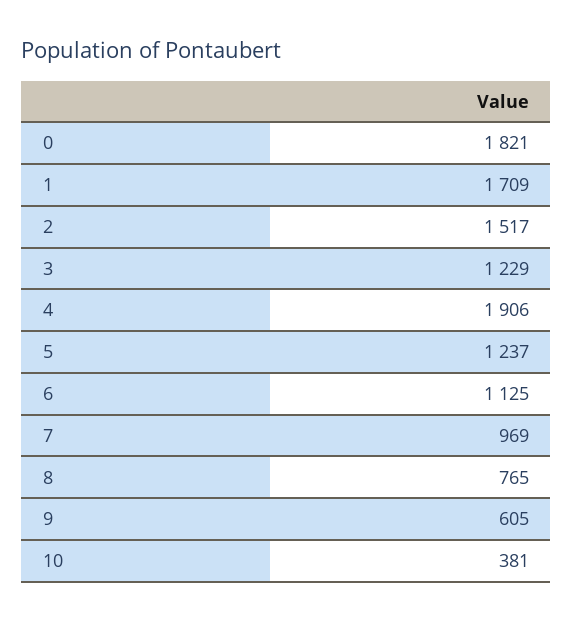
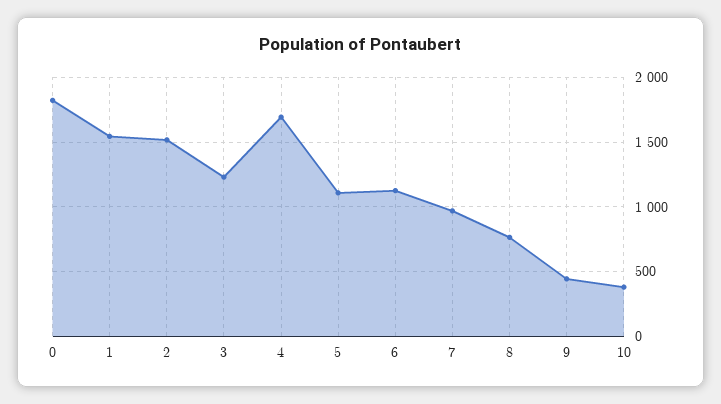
  {
    "0": 1821,
-   "1": 1709,
+   "1": 1550,
    "2": 1517,
    "3": 1229,
-   "4": 1906,
+   "4": 1700,
-   "5": 1237,
+   "5": 1100,
    "6": 1125,
    "7": 969,
    "8": 765,
-   "9": 605,
+   "9": 450,
    "10": 381
  }

